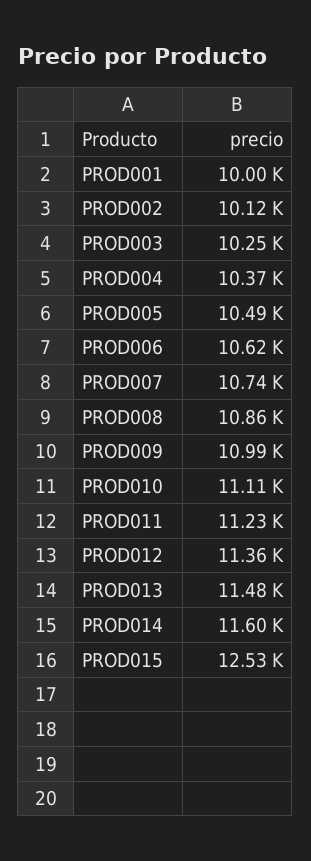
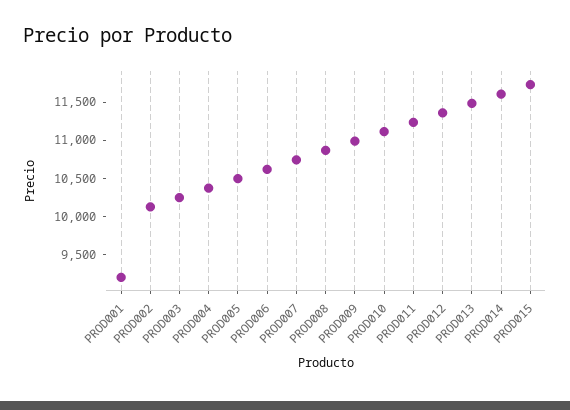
  {
-   "PROD001": 10000,
+   "PROD001": 9250,
    "PROD002": 10120,
    "PROD003": 10250,
    "PROD004": 10370,
    "PROD005": 10490,
    "PROD006": 10620,
    "PROD007": 10740,
    "PROD008": 10860,
    "PROD009": 10990,
    "PROD010": 11110,
    "PROD011": 11230,
    "PROD012": 11360,
    "PROD013": 11480,
    "PROD014": 11600,
-   "PROD015": 12530
+   "PROD015": 11750
  }

